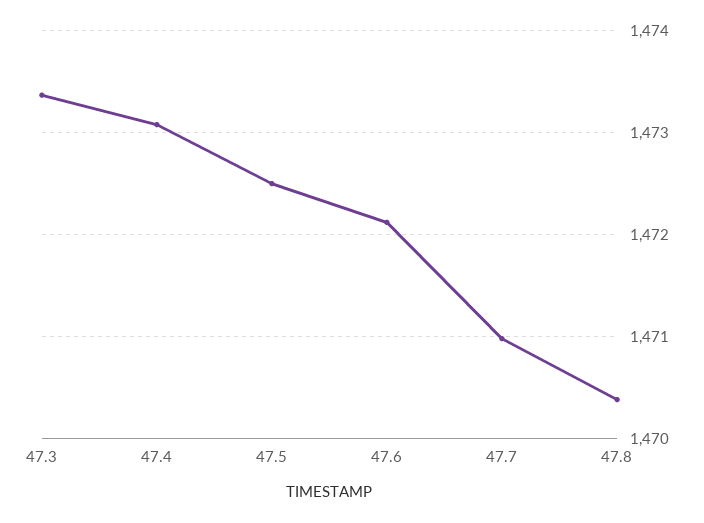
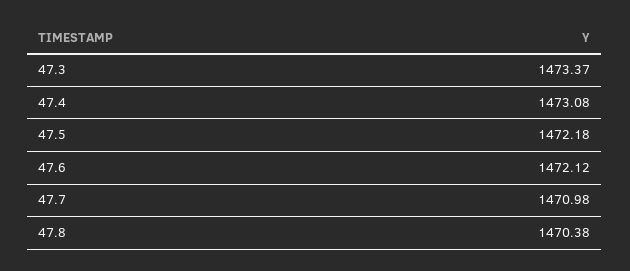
  {
    "47.3": 1473.37,
    "47.4": 1473.08,
-   "47.5": 1472.5,
+   "47.5": 1472.18,
    "47.6": 1472.12,
    "47.7": 1470.98,
    "47.8": 1470.38
  }

